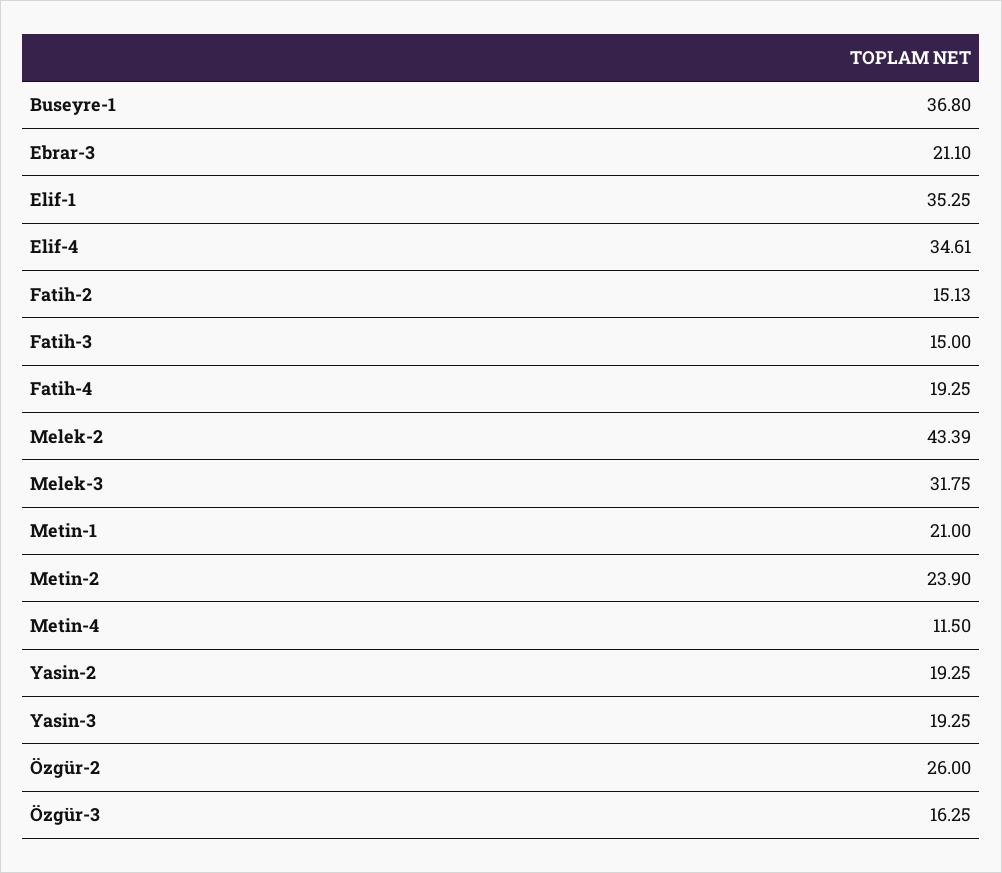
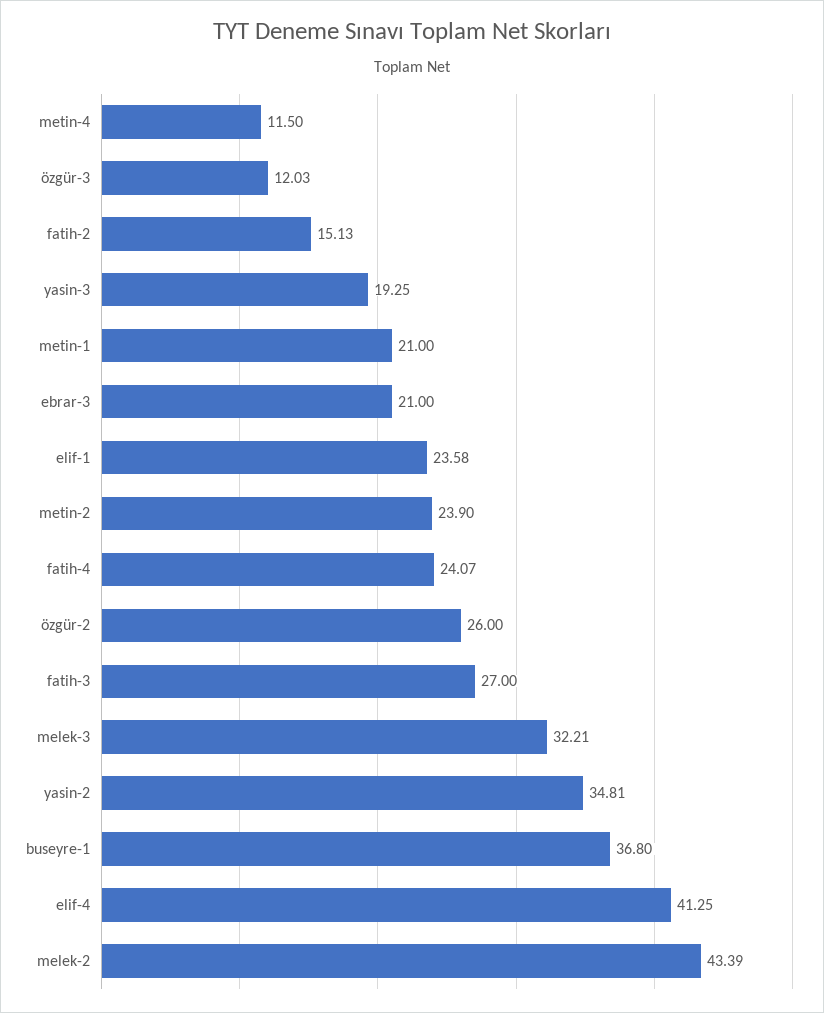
  {
    "Buseyre-1": 36.8,
-   "Ebrar-3": 21.1,
+   "Ebrar-3": 21,
-   "Elif-1": 35.25,
+   "Elif-1": 23.58,
-   "Elif-4": 34.61,
+   "Elif-4": 41.25,
    "Fatih-2": 15.13,
-   "Fatih-3": 15,
+   "Fatih-3": 27,
-   "Fatih-4": 19.25,
+   "Fatih-4": 24.07,
    "Melek-2": 43.39,
-   "Melek-3": 31.75,
+   "Melek-3": 32.21,
    "Metin-1": 21,
    "Metin-2": 23.9,
    "Metin-4": 11.5,
-   "Yasin-2": 19.25,
+   "Yasin-2": 34.81,
    "Yasin-3": 19.25,
    "Özgür-2": 26,
-   "Özgür-3": 16.25
+   "Özgür-3": 12.03
  }

